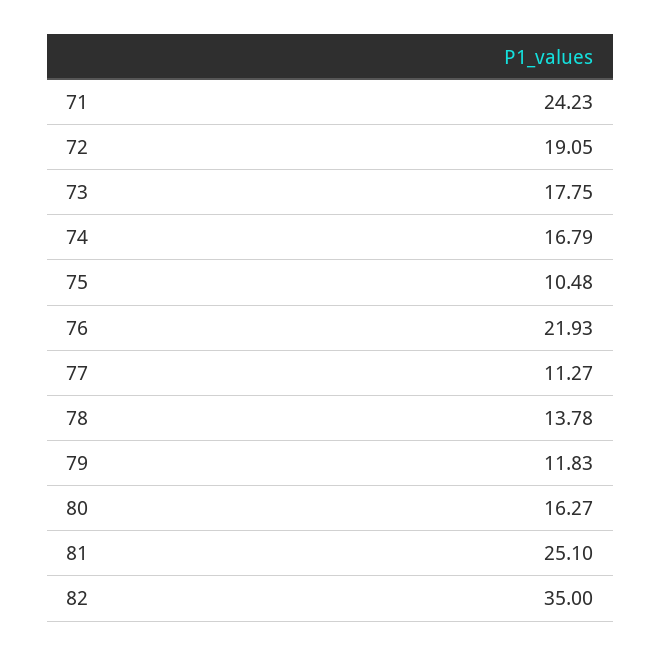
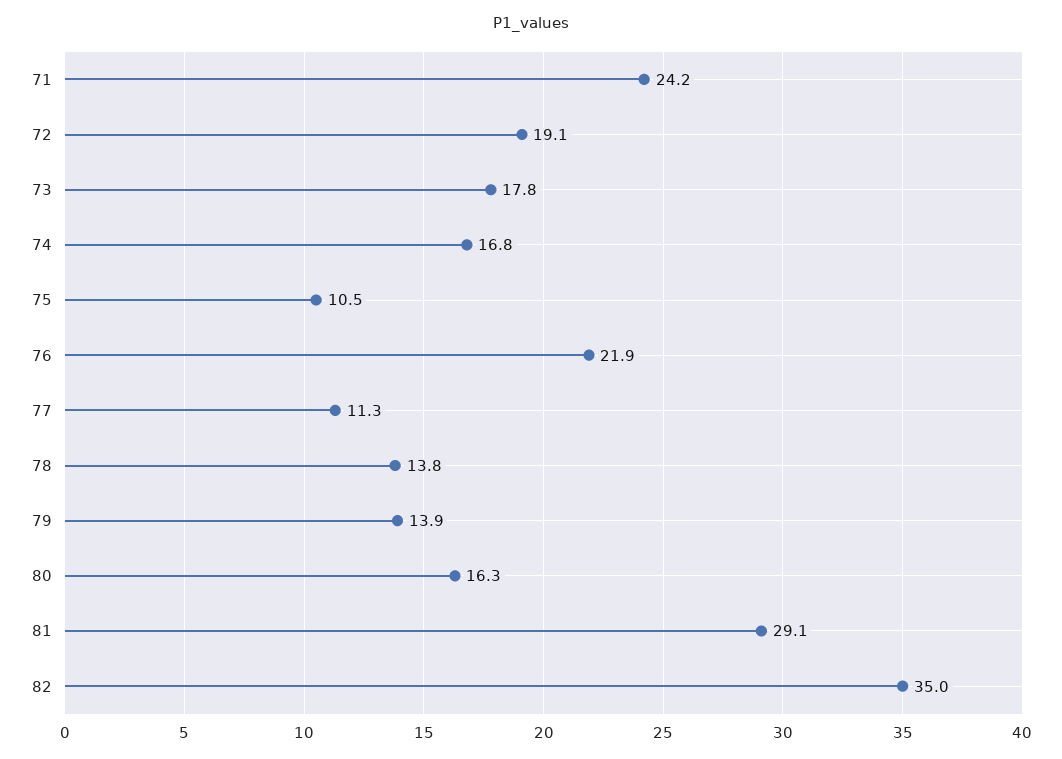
  {
    "71": 24.23,
    "72": 19.05,
    "73": 17.75,
    "74": 16.79,
    "75": 10.48,
    "76": 21.93,
    "77": 11.27,
    "78": 13.78,
-   "79": 11.83,
+   "79": 13.9,
    "80": 16.27,
-   "81": 25.1,
+   "81": 29.1,
    "82": 35
  }

